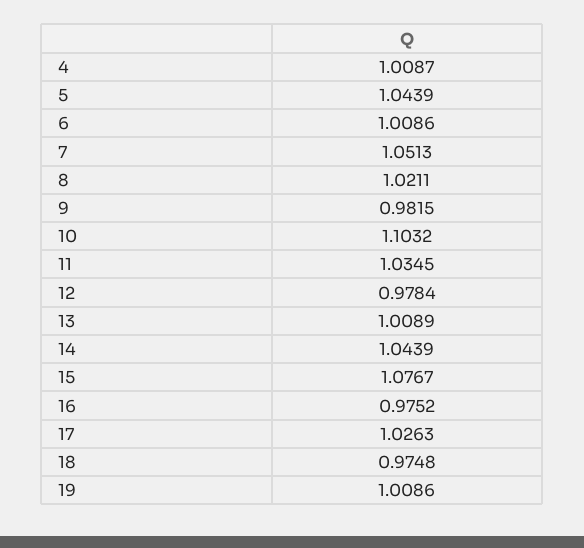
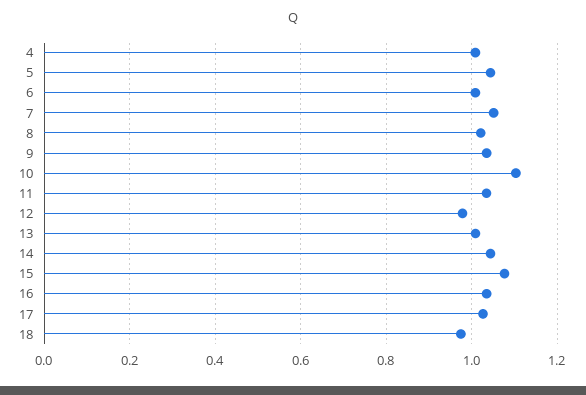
  {
    "4": 1.0087,
    "5": 1.0439,
    "6": 1.0086,
    "7": 1.0513,
    "8": 1.0211,
-   "9": 0.9815,
+   "9": 1.04,
    "10": 1.1032,
    "11": 1.0345,
    "12": 0.9784,
    "13": 1.0089,
    "14": 1.0439,
    "15": 1.0767,
-   "16": 0.9752,
+   "16": 1.04,
    "17": 1.0263,
-   "18": 0.9748,
+   "18": 0.9748
-   "19": 1.0086
  }

